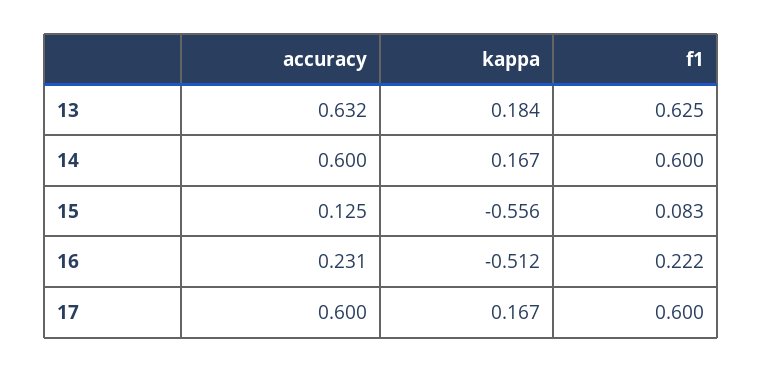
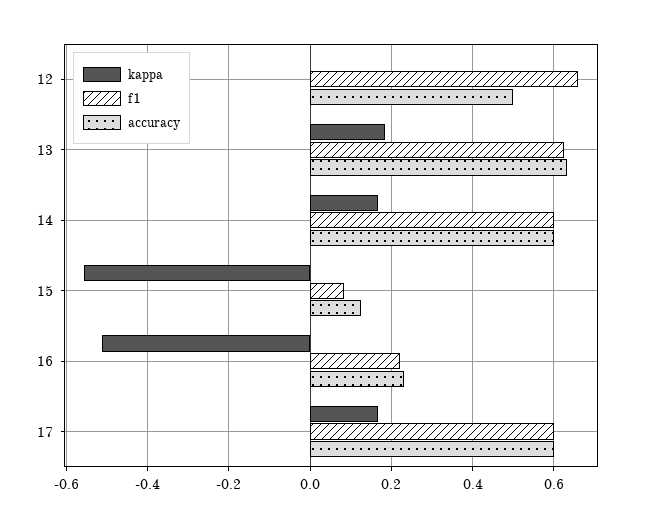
  {
    "accuracy": {
      "13": 0.632,
      "14": 0.6,
      "15": 0.125,
      "16": 0.231,
-     "17": 0.6
+     "17": 0.6,
+     "12": 0.5
    },
    "kappa": {
      "13": 0.184,
      "14": 0.167,
      "15": -0.556,
      "16": -0.512,
-     "17": 0.167
+     "17": 0.167,
+     "12": 0
    },
    "f1": {
      "13": 0.625,
      "14": 0.6,
      "15": 0.083,
      "16": 0.222,
-     "17": 0.6
+     "17": 0.6,
+     "12": 0.66
    }
  }

